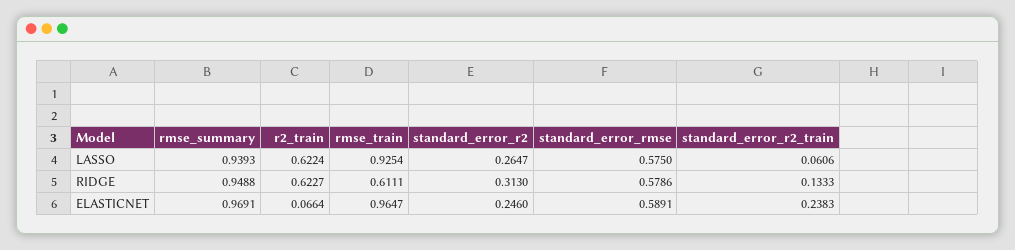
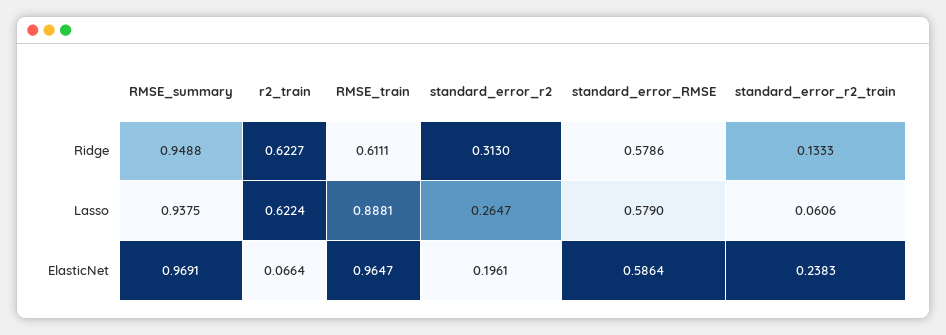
  {
    "rmse_summary": {
-     "LASSO": 0.9393,
+     "LASSO": 0.9375,
      "RIDGE": 0.9488,
      "ELASTICNET": 0.9691
    },
    "r2_train": {
      "LASSO": 0.6224,
      "RIDGE": 0.6227,
      "ELASTICNET": 0.0664
    },
    "rmse_train": {
-     "LASSO": 0.9254,
+     "LASSO": 0.8881,
      "RIDGE": 0.6111,
      "ELASTICNET": 0.9647
    },
    "standard_error_r2": {
      "LASSO": 0.2647,
      "RIDGE": 0.313,
-     "ELASTICNET": 0.246
+     "ELASTICNET": 0.1961
    },
    "standard_error_rmse": {
-     "LASSO": 0.575,
+     "LASSO": 0.579,
      "RIDGE": 0.5786,
-     "ELASTICNET": 0.5891
+     "ELASTICNET": 0.5864
    },
    "standard_error_r2_train": {
      "LASSO": 0.0606,
      "RIDGE": 0.1333,
      "ELASTICNET": 0.2383
    }
  }

